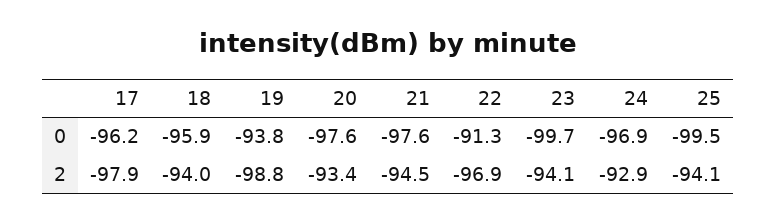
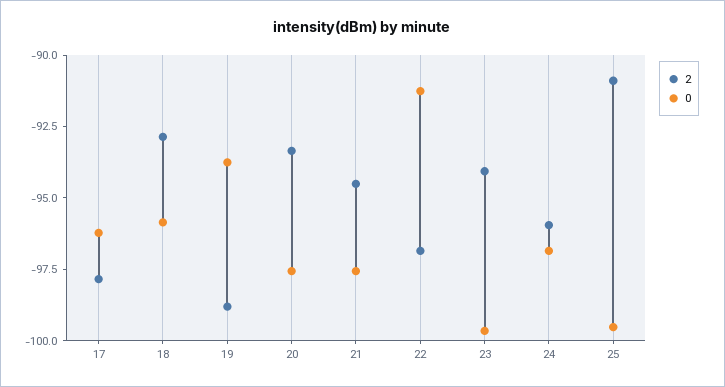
  {
    "0": {
      "17": -96.2,
      "18": -95.9,
      "19": -93.8,
      "20": -97.6,
      "21": -97.6,
      "22": -91.3,
      "23": -99.7,
      "24": -96.9,
      "25": -99.5
    },
    "2": {
      "17": -97.9,
-     "18": -94,
+     "18": -93,
      "19": -98.8,
      "20": -93.4,
      "21": -94.5,
      "22": -96.9,
      "23": -94.1,
-     "24": -92.9,
+     "24": -96,
-     "25": -94.1
+     "25": -91
    }
  }

